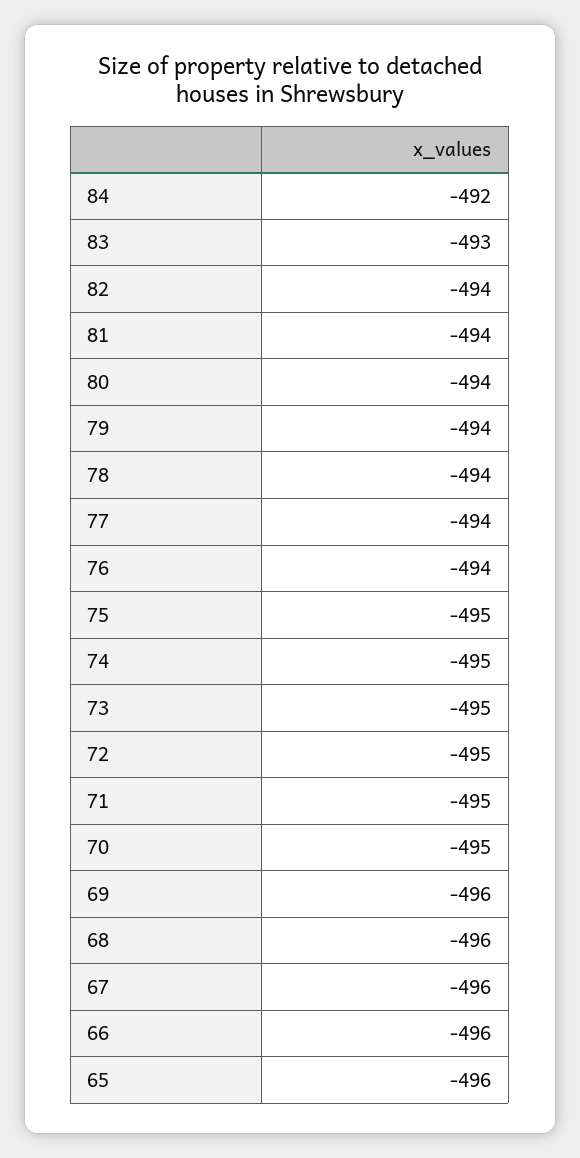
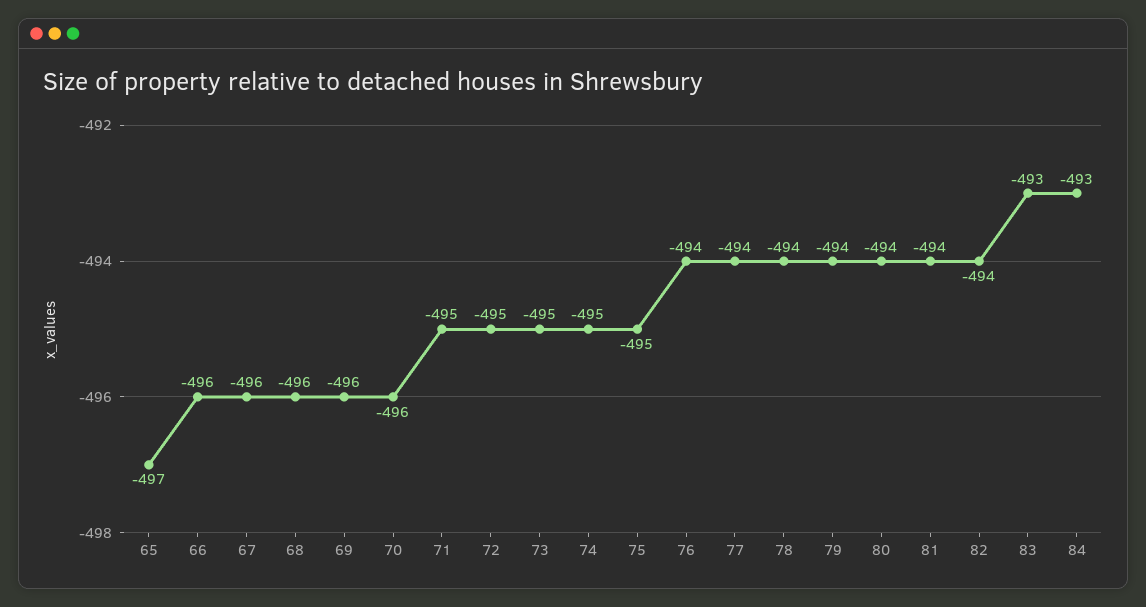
  {
-   "84": -492,
+   "84": -493,
    "83": -493,
    "82": -494,
    "81": -494,
    "80": -494,
    "79": -494,
    "78": -494,
    "77": -494,
    "76": -494,
    "75": -495,
    "74": -495,
    "73": -495,
    "72": -495,
    "71": -495,
-   "70": -495,
+   "70": -496,
    "69": -496,
    "68": -496,
    "67": -496,
    "66": -496,
-   "65": -496
+   "65": -497
  }

